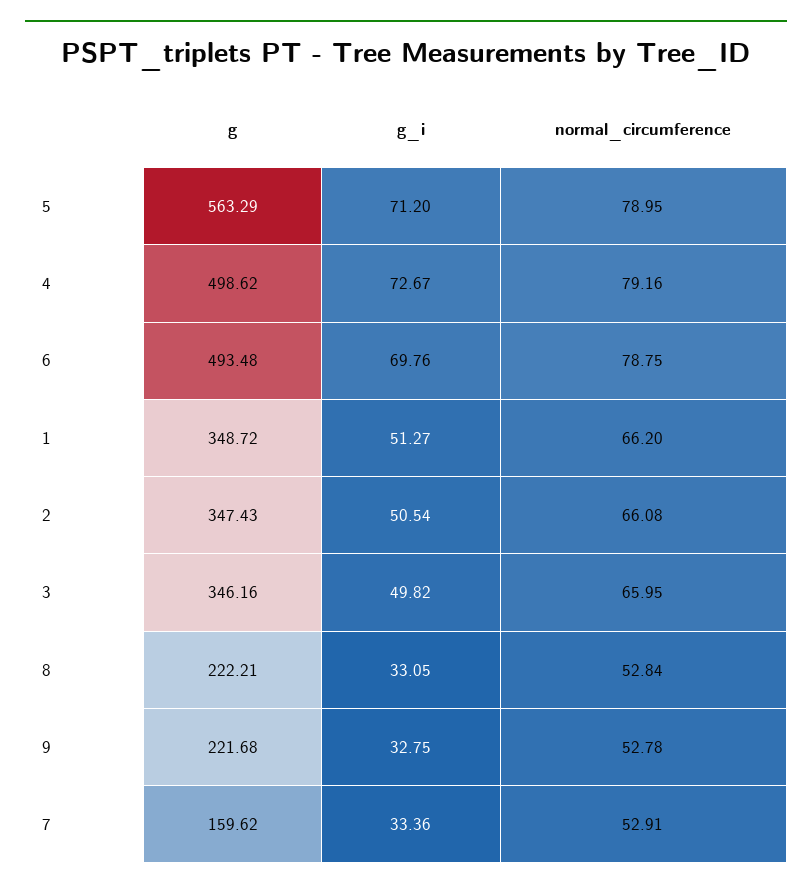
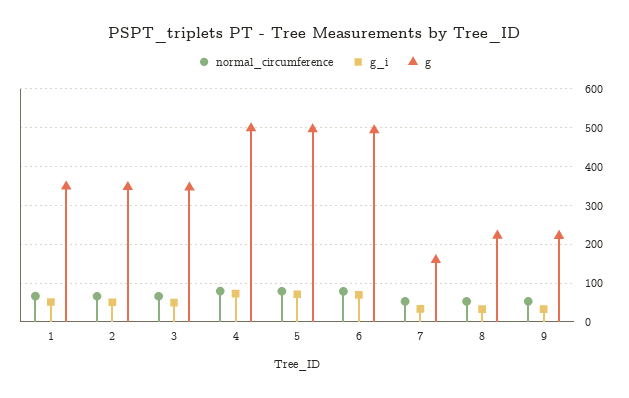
  {
    "g": {
-     "5": 563.29,
+     "5": 500,
      "4": 498.62,
      "6": 493.48,
      "1": 348.72,
      "2": 347.43,
      "3": 346.16,
      "8": 222.21,
      "9": 221.68,
      "7": 159.62
    },
    "g_i": {
      "5": 71.2,
      "4": 72.67,
      "6": 69.76,
      "1": 51.27,
      "2": 50.54,
      "3": 49.82,
      "8": 33.05,
      "9": 32.75,
      "7": 33.36
    },
    "normal_circumference": {
      "5": 78.95,
      "4": 79.16,
      "6": 78.75,
      "1": 66.2,
      "2": 66.08,
      "3": 65.95,
      "8": 52.84,
      "9": 52.78,
      "7": 52.91
    }
  }

